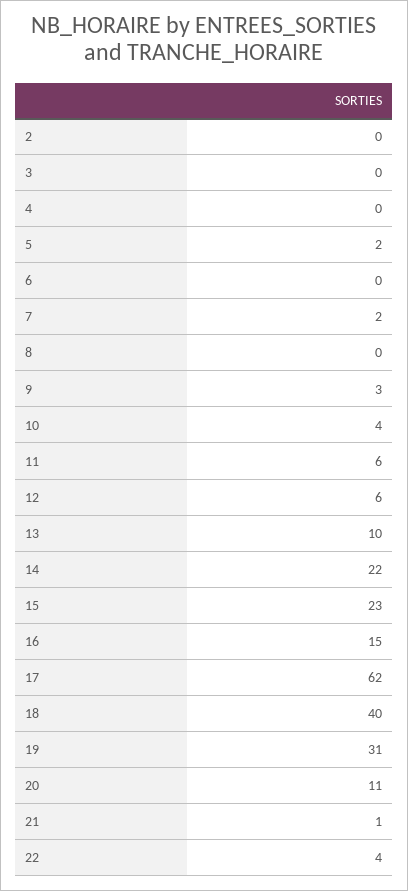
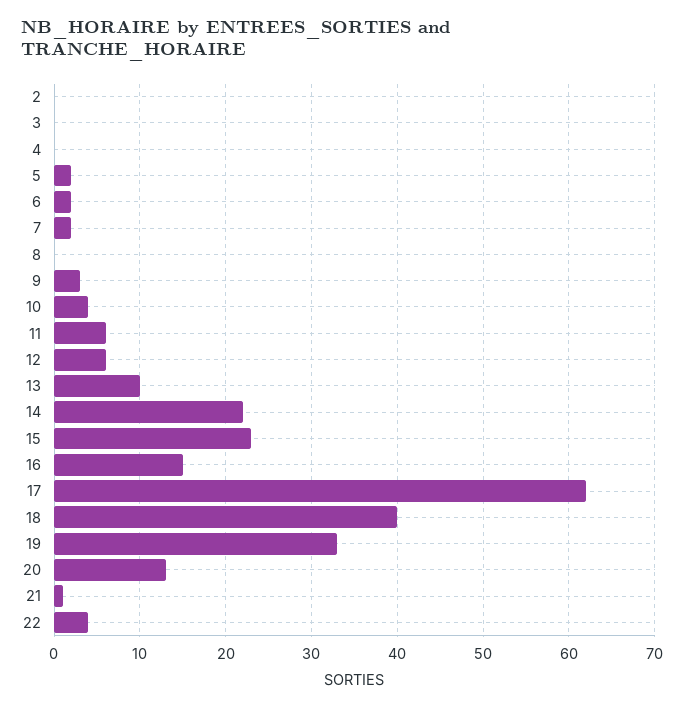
  {
    "2": 0,
    "3": 0,
    "4": 0,
    "5": 2,
-   "6": 0,
+   "6": 2,
    "7": 2,
    "8": 0,
    "9": 3,
    "10": 4,
    "11": 6,
    "12": 6,
    "13": 10,
    "14": 22,
    "15": 23,
    "16": 15,
    "17": 62,
    "18": 40,
-   "19": 31,
+   "19": 33,
-   "20": 11,
+   "20": 13,
    "21": 1,
    "22": 4
  }

